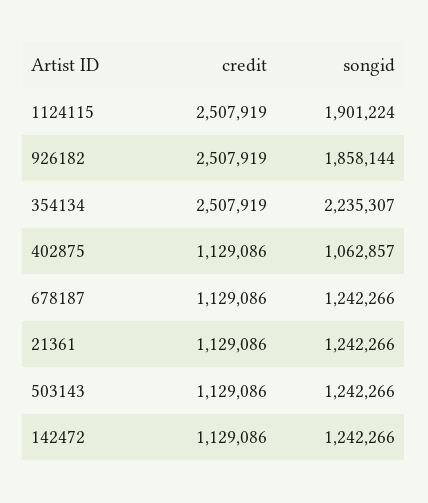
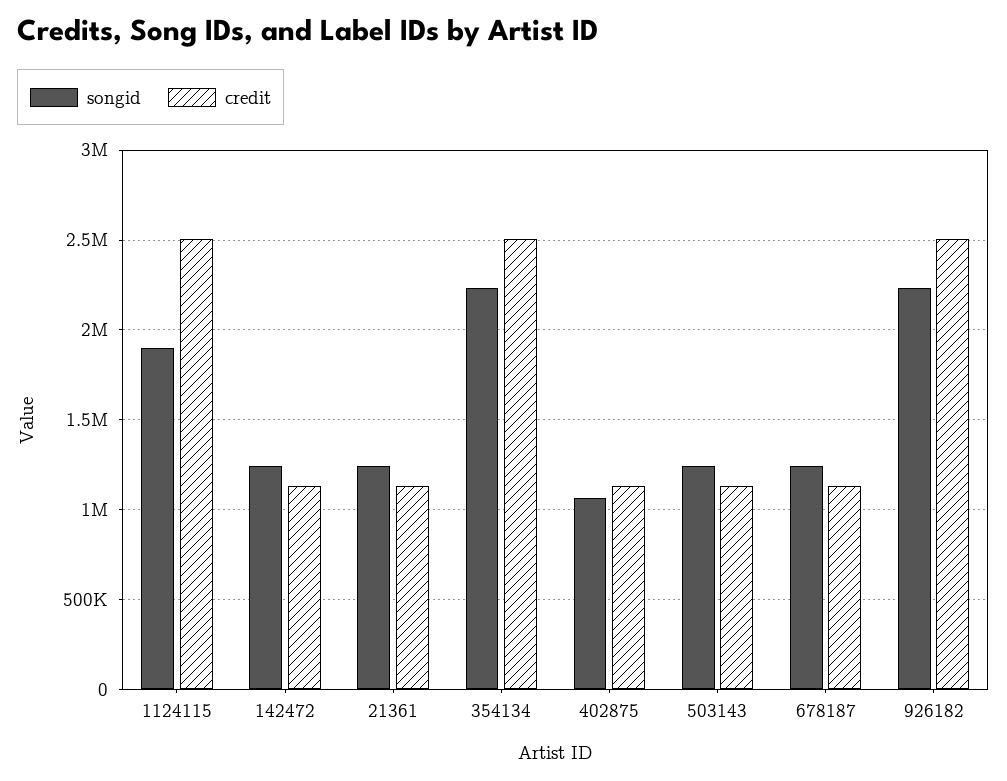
  {
    "credit": {
      "1124115": 2507919,
      "926182": 2507919,
      "354134": 2507919,
      "402875": 1129086,
      "678187": 1129086,
      "21361": 1129086,
      "503143": 1129086,
      "142472": 1129086
    },
    "songid": {
      "1124115": 1901224,
-     "926182": 1858144,
+     "926182": 2250000,
      "354134": 2235307,
      "402875": 1062857,
      "678187": 1242266,
      "21361": 1242266,
      "503143": 1242266,
      "142472": 1242266
    }
  }

